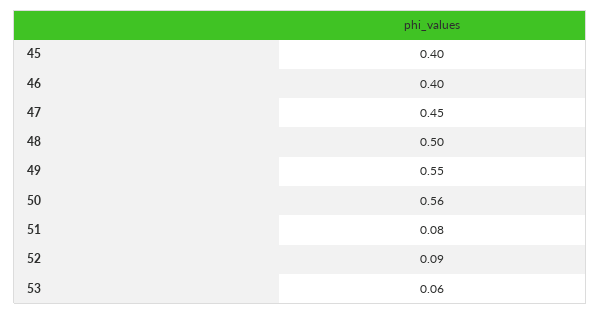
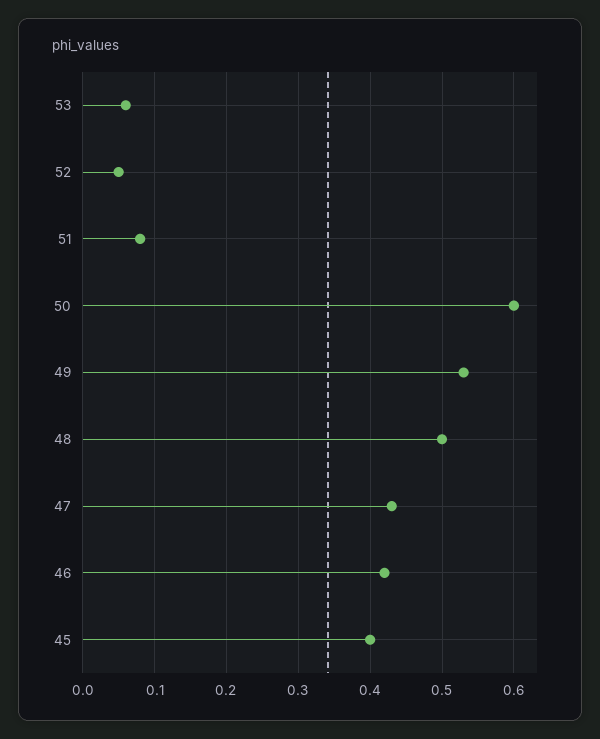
  {
    "45": 0.4,
-   "46": 0.4,
+   "46": 0.42,
-   "47": 0.45,
+   "47": 0.43,
    "48": 0.5,
-   "49": 0.55,
+   "49": 0.53,
-   "50": 0.56,
+   "50": 0.6,
    "51": 0.08,
-   "52": 0.09,
+   "52": 0.05,
    "53": 0.06
  }

